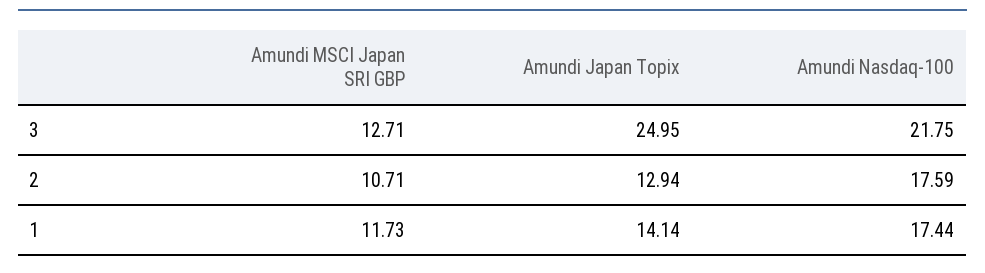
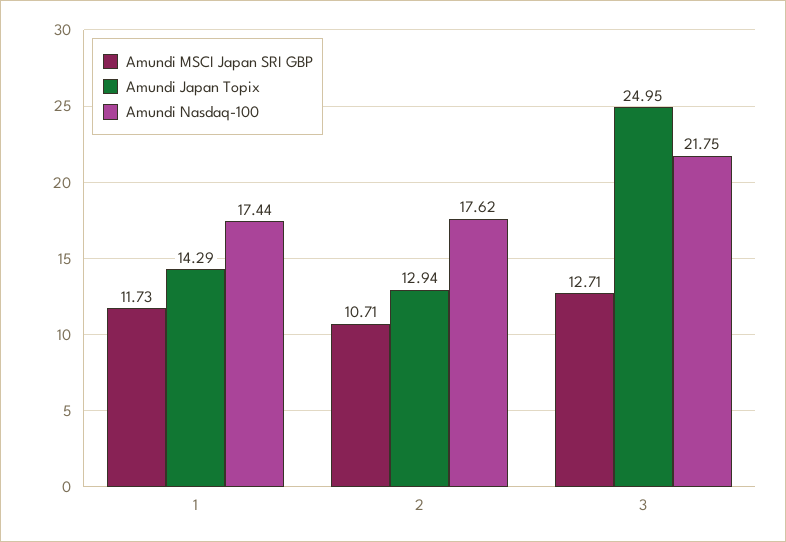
  {
    "Amundi MSCI Japan SRI GBP": {
      "3": 12.71,
      "2": 10.71,
      "1": 11.73
    },
    "Amundi Japan Topix": {
      "3": 24.95,
      "2": 12.94,
-     "1": 14.14
+     "1": 14.29
    },
    "Amundi Nasdaq-100": {
      "3": 21.75,
-     "2": 17.59,
+     "2": 17.62,
      "1": 17.44
    }
  }

